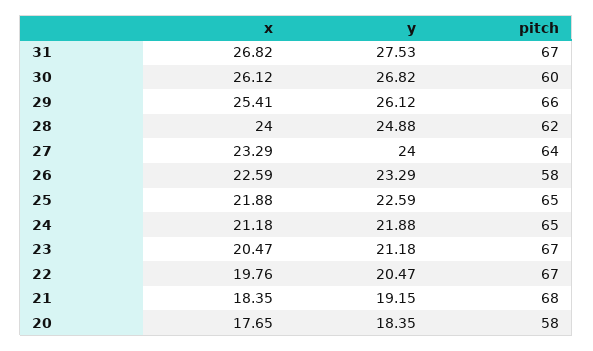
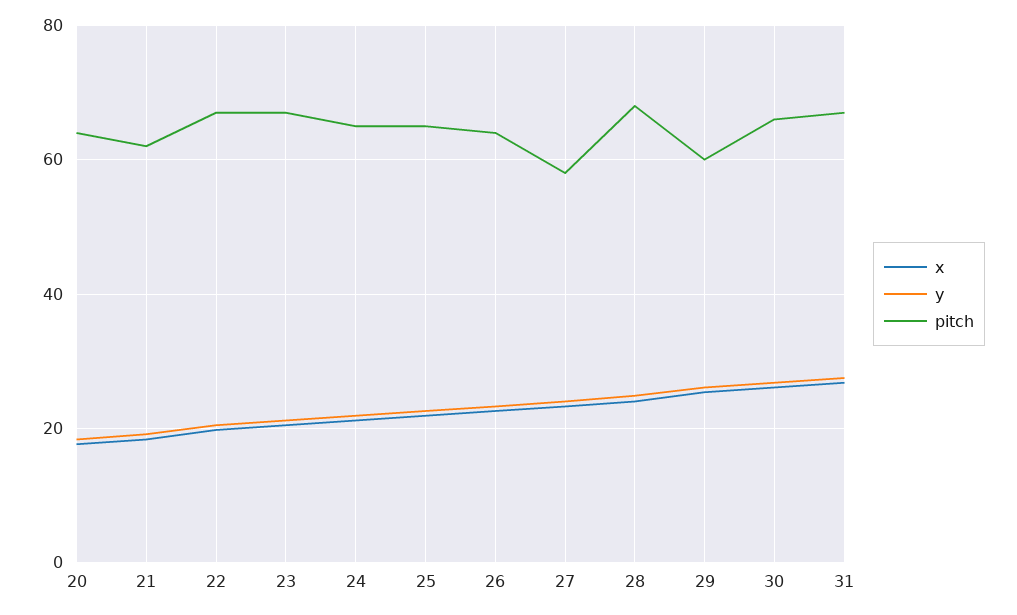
  {
    "x": {
      "31": 26.82,
      "30": 26.12,
      "29": 25.41,
      "28": 24,
      "27": 23.29,
      "26": 22.59,
      "25": 21.88,
      "24": 21.18,
      "23": 20.47,
      "22": 19.76,
      "21": 18.35,
      "20": 17.65
    },
    "y": {
      "31": 27.53,
      "30": 26.82,
      "29": 26.12,
      "28": 24.88,
      "27": 24,
      "26": 23.29,
      "25": 22.59,
      "24": 21.88,
      "23": 21.18,
      "22": 20.47,
      "21": 19.15,
      "20": 18.35
    },
    "pitch": {
      "31": 67,
-     "30": 60,
+     "30": 66,
-     "29": 66,
+     "29": 60,
-     "28": 62,
+     "28": 68,
-     "27": 64,
+     "27": 58,
-     "26": 58,
+     "26": 64,
      "25": 65,
      "24": 65,
      "23": 67,
      "22": 67,
-     "21": 68,
+     "21": 62,
-     "20": 58
+     "20": 64
    }
  }

